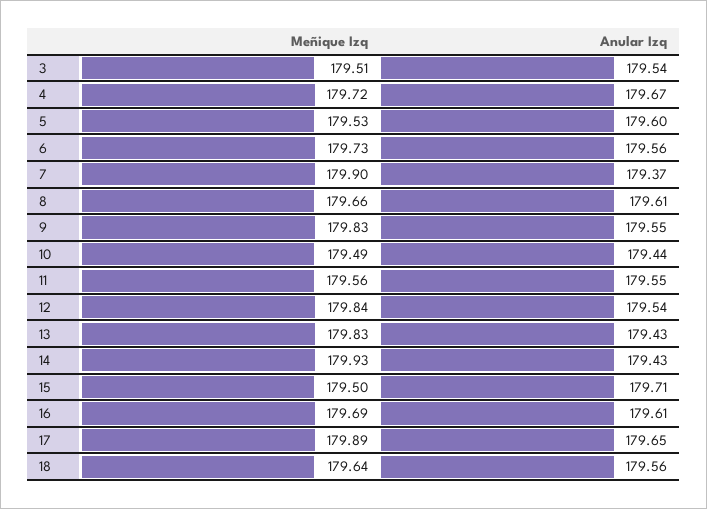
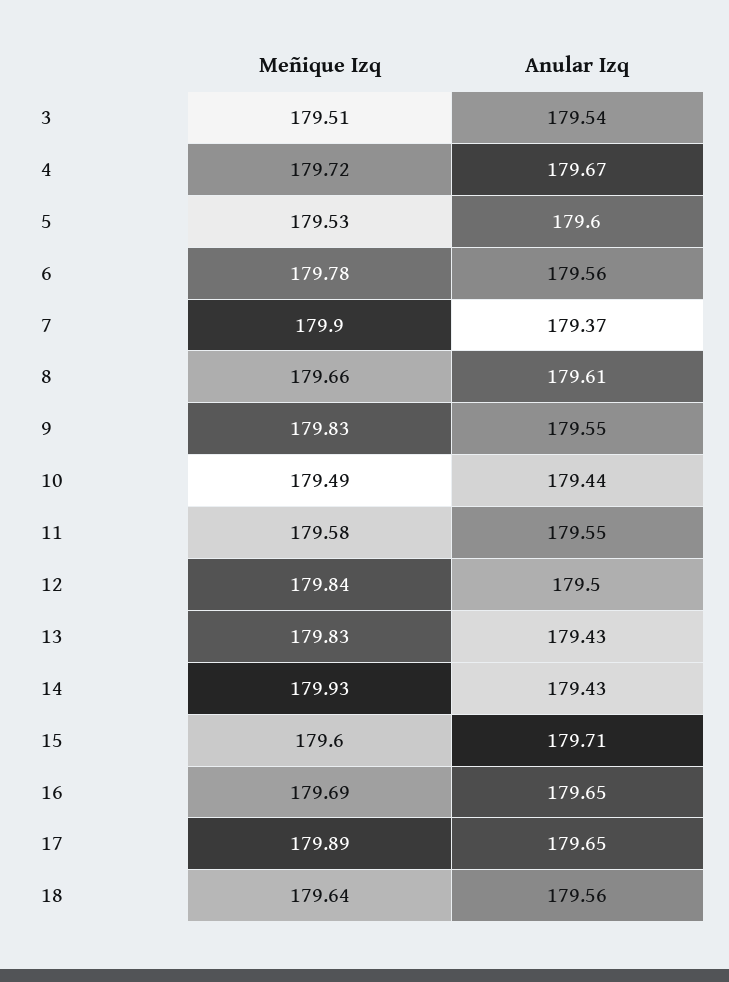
  {
    "Meñique Izq": {
      "3": 179.51,
      "4": 179.72,
      "5": 179.53,
-     "6": 179.73,
+     "6": 179.78,
      "7": 179.9,
      "8": 179.66,
      "9": 179.83,
      "10": 179.49,
-     "11": 179.56,
+     "11": 179.58,
      "12": 179.84,
      "13": 179.83,
      "14": 179.93,
-     "15": 179.5,
+     "15": 179.6,
      "16": 179.69,
      "17": 179.89,
      "18": 179.64
    },
    "Anular Izq": {
      "3": 179.54,
      "4": 179.67,
      "5": 179.6,
      "6": 179.56,
      "7": 179.37,
      "8": 179.61,
      "9": 179.55,
      "10": 179.44,
      "11": 179.55,
-     "12": 179.54,
+     "12": 179.5,
      "13": 179.43,
      "14": 179.43,
      "15": 179.71,
-     "16": 179.61,
+     "16": 179.65,
      "17": 179.65,
      "18": 179.56
    }
  }

